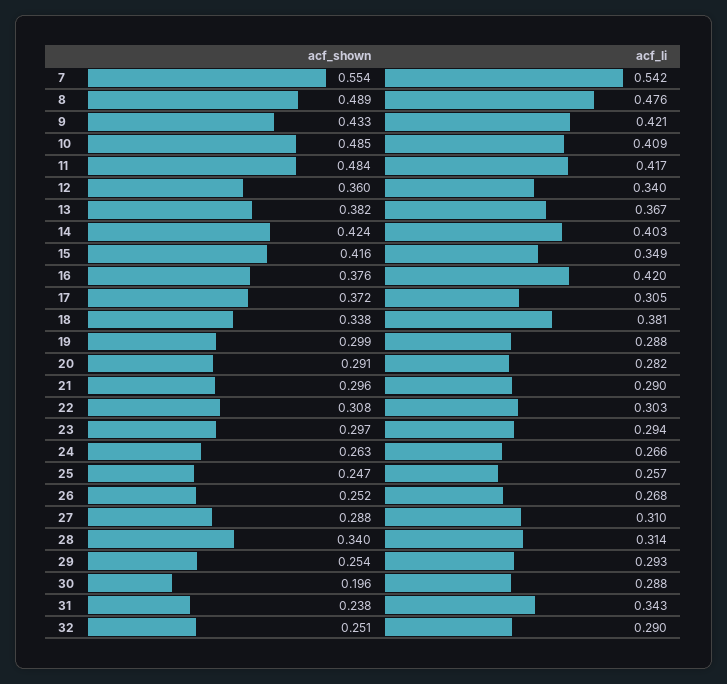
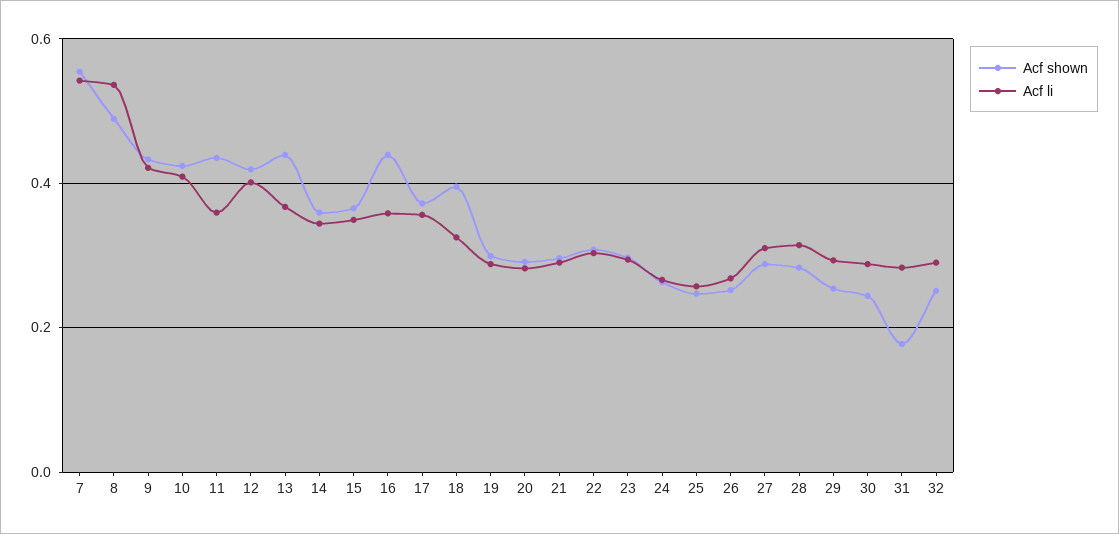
  {
    "acf_shown": {
      "7": 0.554,
      "8": 0.489,
      "9": 0.433,
-     "10": 0.485,
+     "10": 0.42,
-     "11": 0.484,
+     "11": 0.44,
-     "12": 0.36,
+     "12": 0.42,
-     "13": 0.382,
+     "13": 0.44,
-     "14": 0.424,
+     "14": 0.36,
-     "15": 0.416,
+     "15": 0.36,
-     "16": 0.376,
+     "16": 0.44,
      "17": 0.372,
-     "18": 0.338,
+     "18": 0.4,
      "19": 0.299,
      "20": 0.291,
      "21": 0.296,
      "22": 0.308,
      "23": 0.297,
      "24": 0.263,
      "25": 0.247,
      "26": 0.252,
      "27": 0.288,
-     "28": 0.34,
+     "28": 0.28,
      "29": 0.254,
-     "30": 0.196,
+     "30": 0.24,
-     "31": 0.238,
+     "31": 0.18,
      "32": 0.251
    },
    "acf_li": {
      "7": 0.542,
-     "8": 0.476,
+     "8": 0.54,
      "9": 0.421,
      "10": 0.409,
-     "11": 0.417,
+     "11": 0.36,
-     "12": 0.34,
+     "12": 0.4,
      "13": 0.367,
-     "14": 0.403,
+     "14": 0.34,
      "15": 0.349,
-     "16": 0.42,
+     "16": 0.36,
-     "17": 0.305,
+     "17": 0.36,
-     "18": 0.381,
+     "18": 0.32,
      "19": 0.288,
      "20": 0.282,
      "21": 0.29,
      "22": 0.303,
      "23": 0.294,
      "24": 0.266,
      "25": 0.257,
      "26": 0.268,
      "27": 0.31,
      "28": 0.314,
      "29": 0.293,
      "30": 0.288,
-     "31": 0.343,
+     "31": 0.28,
      "32": 0.29
    }
  }

